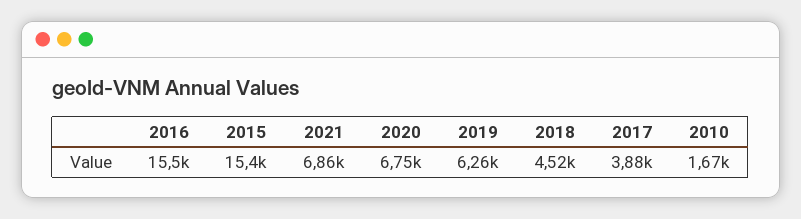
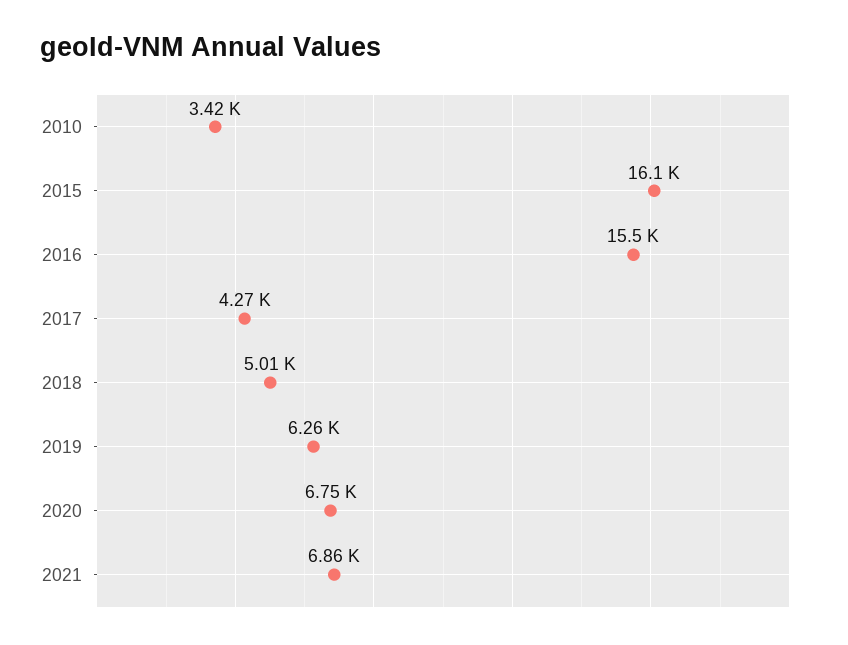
  {
    "2016": 15500,
-   "2015": 15400,
+   "2015": 16100,
    "2021": 6860,
    "2020": 6750,
    "2019": 6260,
-   "2018": 4520,
+   "2018": 5010,
-   "2017": 3880,
+   "2017": 4270,
-   "2010": 1670
+   "2010": 3420
  }

